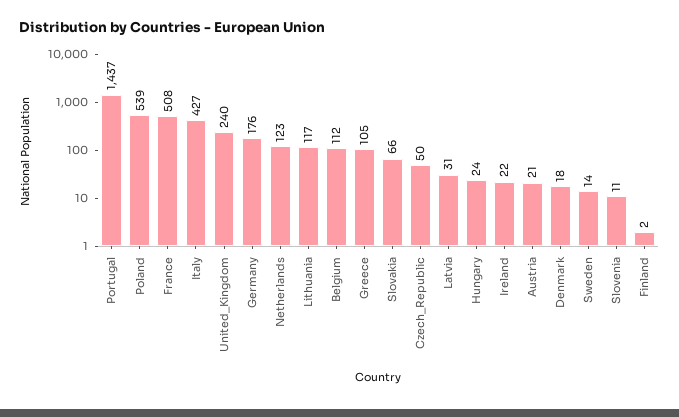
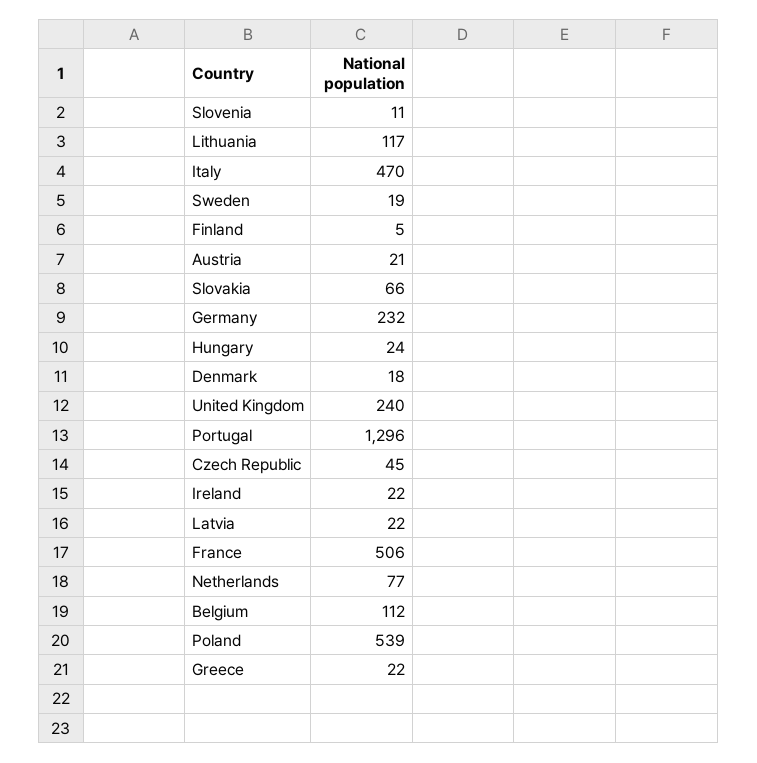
  {
-   "Portugal": 1437,
+   "Portugal": 1296,
    "Poland": 539,
-   "France": 508,
+   "France": 506,
-   "Italy": 427,
+   "Italy": 470,
    "United_Kingdom": 240,
-   "Germany": 176,
+   "Germany": 232,
-   "Netherlands": 123,
+   "Netherlands": 77,
    "Lithuania": 117,
    "Belgium": 112,
-   "Greece": 105,
+   "Greece": 22,
    "Slovakia": 66,
-   "Czech_Republic": 50,
+   "Czech_Republic": 45,
-   "Latvia": 31,
+   "Latvia": 22,
    "Hungary": 24,
    "Ireland": 22,
    "Austria": 21,
    "Denmark": 18,
-   "Sweden": 14,
+   "Sweden": 19,
    "Slovenia": 11,
-   "Finland": 2
+   "Finland": 5
  }

